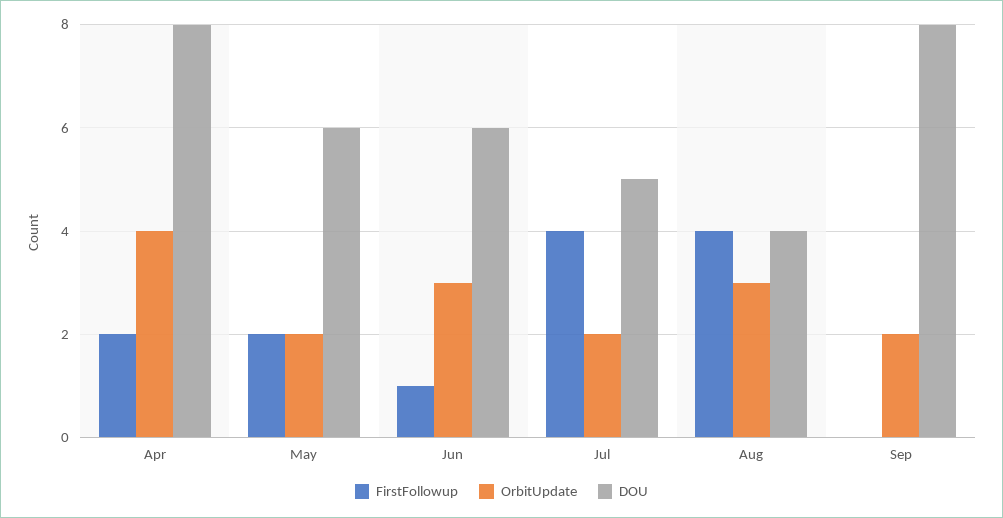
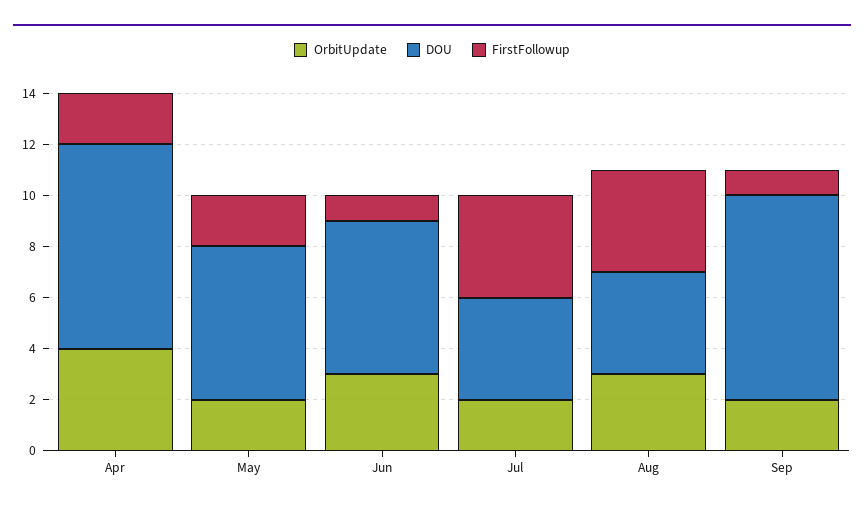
  {
    "FirstFollowup": {
      "Apr": 2,
      "May": 2,
      "Jun": 1,
      "Jul": 4,
      "Aug": 4,
-     "Sep": 0
+     "Sep": 1
    },
    "OrbitUpdate": {
      "Apr": 4,
      "May": 2,
      "Jun": 3,
      "Jul": 2,
      "Aug": 3,
      "Sep": 2
    },
    "DOU": {
      "Apr": 8,
      "May": 6,
      "Jun": 6,
-     "Jul": 5,
+     "Jul": 4,
      "Aug": 4,
      "Sep": 8
    }
  }

